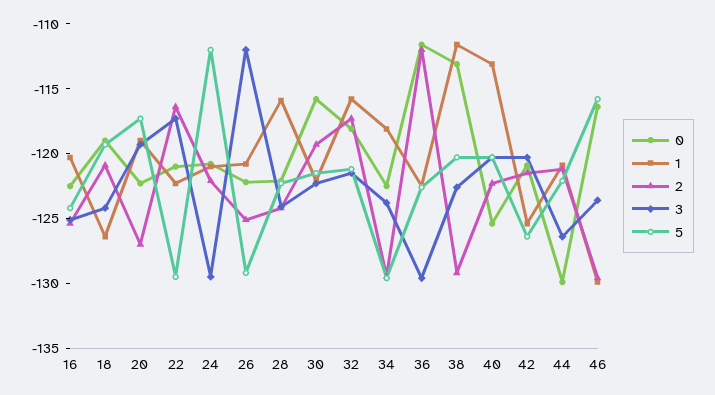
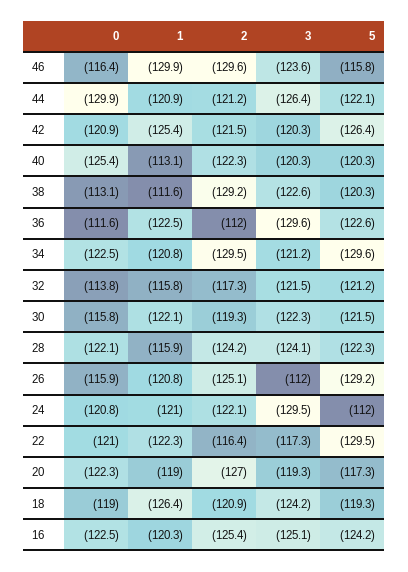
  {
    "0": {
      "16": -122.5,
      "18": -119,
      "20": -122.3,
      "22": -121,
      "24": -120.8,
-     "26": -122,
+     "26": -115.9,
      "28": -122.1,
      "30": -115.8,
-     "32": -118,
+     "32": -113.8,
      "34": -122.5,
      "36": -111.6,
      "38": -113.1,
      "40": -125.4,
      "42": -120.9,
      "44": -129.9,
      "46": -116.4
    },
    "1": {
      "16": -120.3,
      "18": -126.4,
      "20": -119,
      "22": -122.3,
      "24": -121,
      "26": -120.8,
      "28": -115.9,
      "30": -122.1,
      "32": -115.8,
-     "34": -118,
+     "34": -120.8,
      "36": -122.5,
      "38": -111.6,
      "40": -113.1,
      "42": -125.4,
      "44": -120.9,
      "46": -129.9
    },
    "2": {
      "16": -125.4,
      "18": -120.9,
      "20": -127,
      "22": -116.4,
      "24": -122.1,
      "26": -125.1,
      "28": -124.2,
      "30": -119.3,
      "32": -117.3,
      "34": -129.5,
      "36": -112,
      "38": -129.2,
      "40": -122.3,
      "42": -121.5,
      "44": -121.2,
      "46": -129.6
    },
    "3": {
      "16": -125.1,
      "18": -124.2,
      "20": -119.3,
      "22": -117.3,
      "24": -129.5,
      "26": -112,
      "28": -124.1,
      "30": -122.3,
      "32": -121.5,
-     "34": -124,
+     "34": -121.2,
      "36": -129.6,
      "38": -122.6,
      "40": -120.3,
      "42": -120.3,
      "44": -126.4,
      "46": -123.6
    },
    "5": {
      "16": -124.2,
      "18": -119.3,
      "20": -117.3,
      "22": -129.5,
      "24": -112,
      "26": -129.2,
      "28": -122.3,
      "30": -121.5,
      "32": -121.2,
      "34": -129.6,
      "36": -122.6,
      "38": -120.3,
      "40": -120.3,
      "42": -126.4,
      "44": -122.1,
      "46": -115.8
    }
  }

